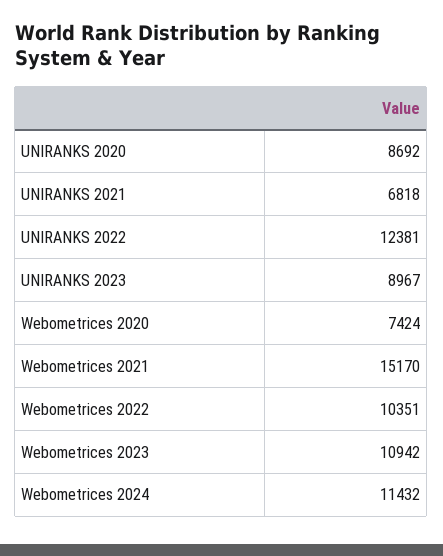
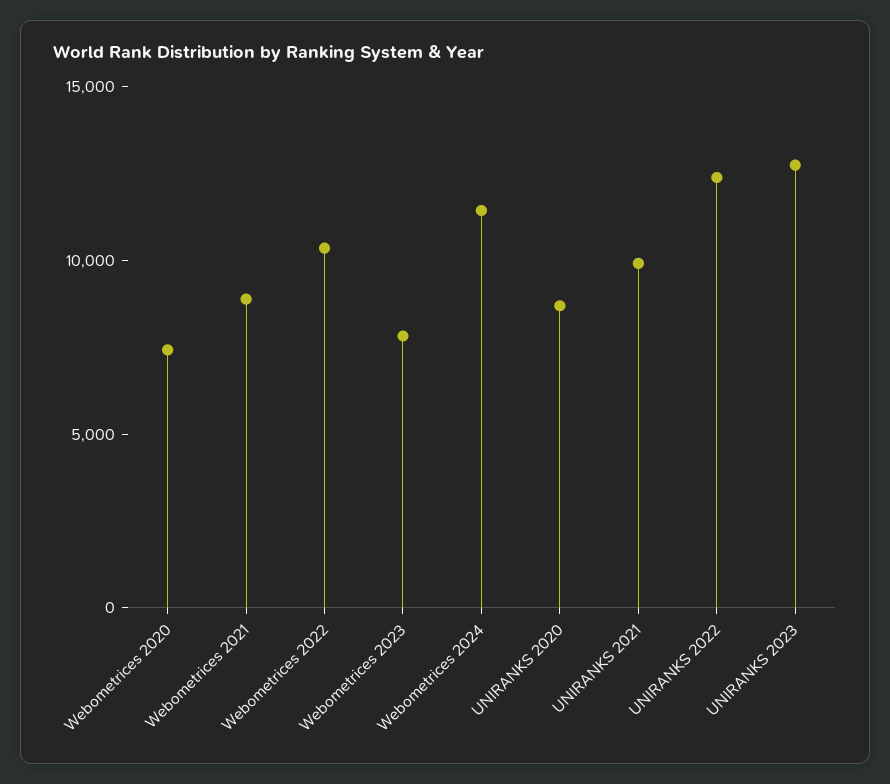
  {
    "UNIRANKS 2020": 8692,
-   "UNIRANKS 2021": 6818,
+   "UNIRANKS 2021": 10000,
    "UNIRANKS 2022": 12381,
-   "UNIRANKS 2023": 8967,
+   "UNIRANKS 2023": 13000,
    "Webometrices 2020": 7424,
-   "Webometrices 2021": 15170,
+   "Webometrices 2021": 9000,
    "Webometrices 2022": 10351,
-   "Webometrices 2023": 10942,
+   "Webometrices 2023": 8000,
    "Webometrices 2024": 11432
  }

